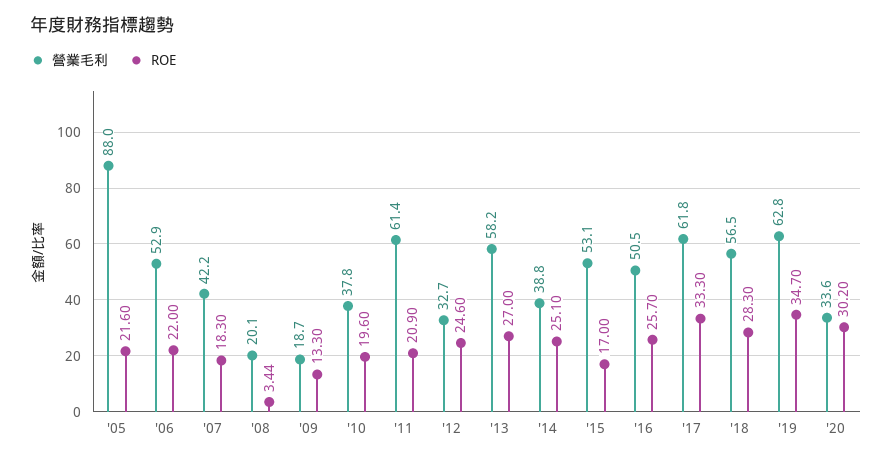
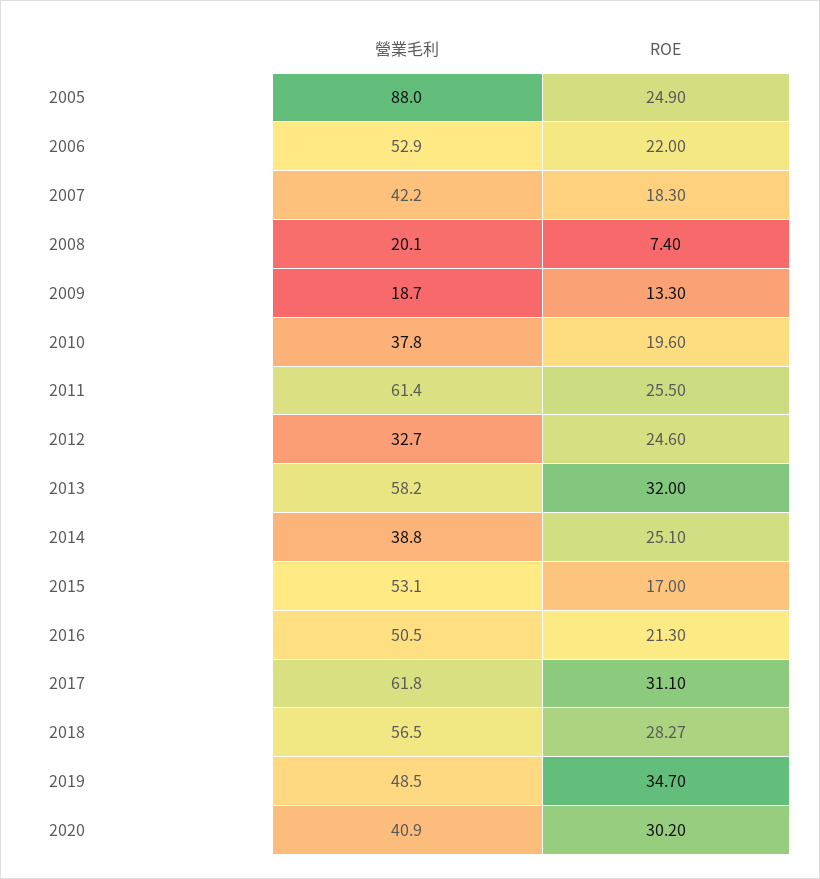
  {
    "營業毛利": {
      "'05": 88,
      "'06": 52.9,
      "'07": 42.2,
      "'08": 20.1,
      "'09": 18.7,
      "'10": 37.8,
      "'11": 61.4,
      "'12": 32.7,
      "'13": 58.2,
      "'14": 38.8,
      "'15": 53.1,
      "'16": 50.5,
      "'17": 61.8,
      "'18": 56.5,
-     "'19": 62.8,
+     "'19": 48.5,
-     "'20": 33.6
+     "'20": 40.9
    },
    "ROE": {
-     "'05": 21.6,
+     "'05": 24.9,
      "'06": 22,
      "'07": 18.3,
-     "'08": 3.44,
+     "'08": 7.4,
      "'09": 13.3,
      "'10": 19.6,
-     "'11": 20.9,
+     "'11": 25.5,
      "'12": 24.6,
-     "'13": 27,
+     "'13": 32,
      "'14": 25.1,
      "'15": 17,
-     "'16": 25.7,
+     "'16": 21.3,
-     "'17": 33.3,
+     "'17": 31.1,
-     "'18": 28.3,
+     "'18": 28.27,
      "'19": 34.7,
      "'20": 30.2
    }
  }

